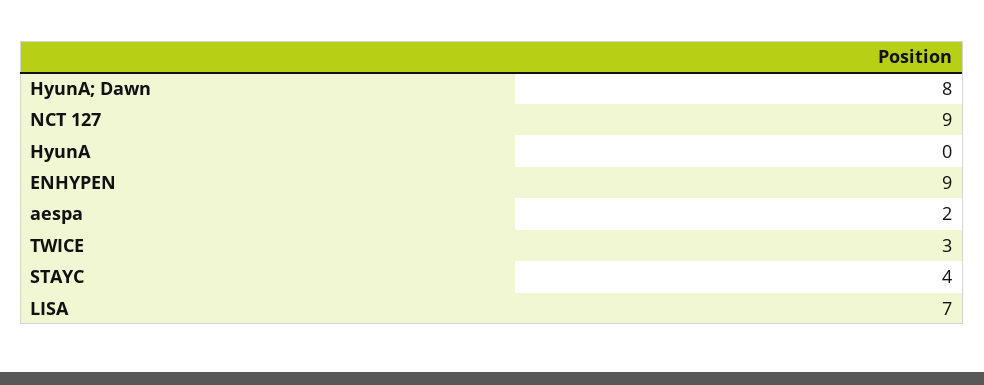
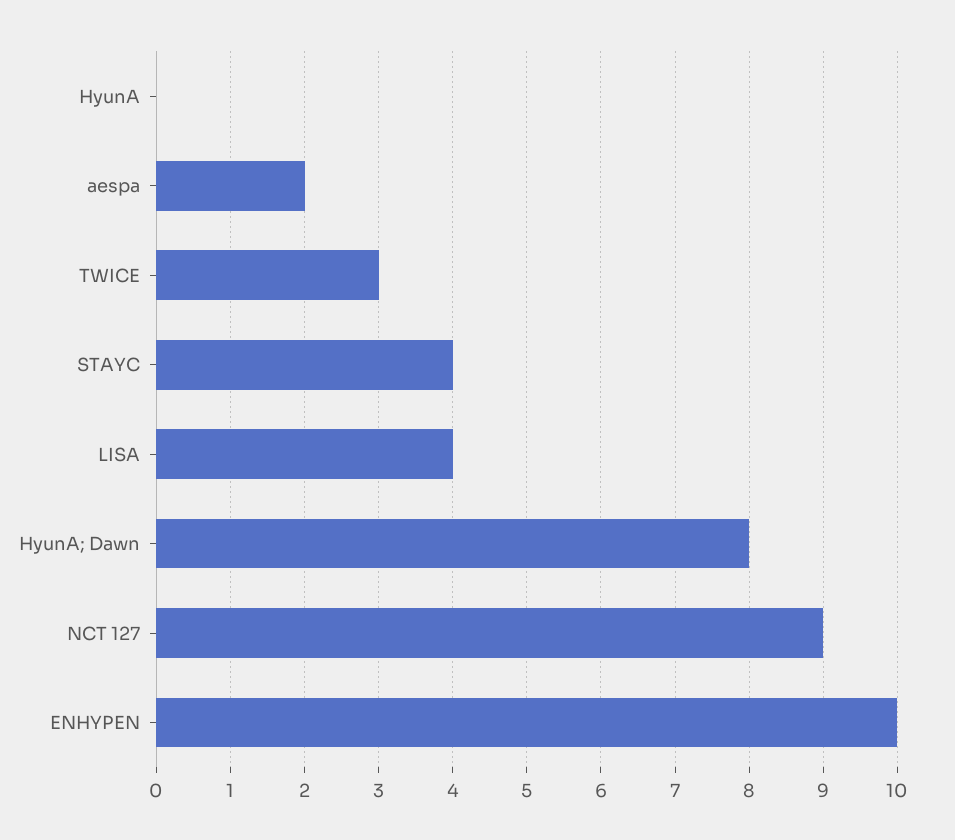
  {
    "HyunA; Dawn": 8,
    "NCT 127": 9,
    "HyunA": 0,
-   "ENHYPEN": 9,
+   "ENHYPEN": 10,
    "aespa": 2,
    "TWICE": 3,
    "STAYC": 4,
-   "LISA": 7
+   "LISA": 4
  }

